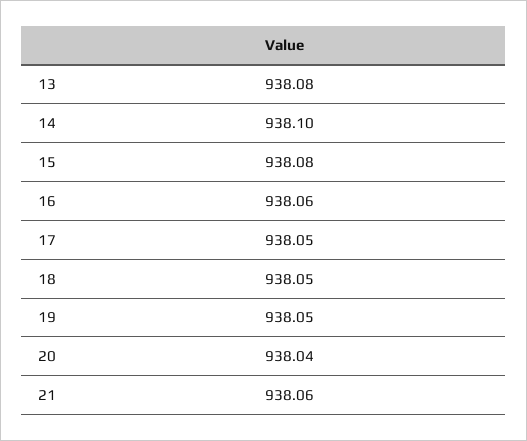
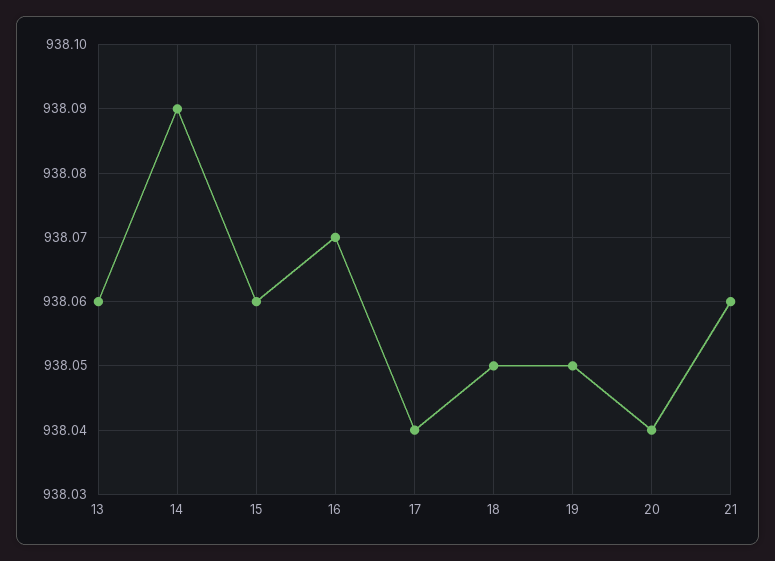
  {
-   "13": 938.08,
+   "13": 938.06,
-   "14": 938.1,
+   "14": 938.09,
-   "15": 938.08,
+   "15": 938.06,
-   "16": 938.06,
+   "16": 938.07,
-   "17": 938.05,
+   "17": 938.04,
    "18": 938.05,
    "19": 938.05,
    "20": 938.04,
    "21": 938.06
  }

